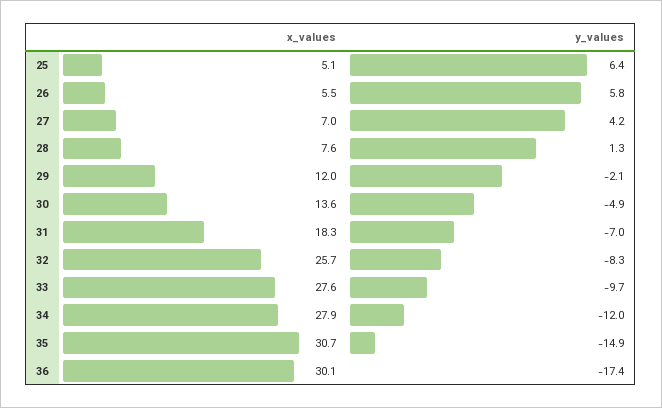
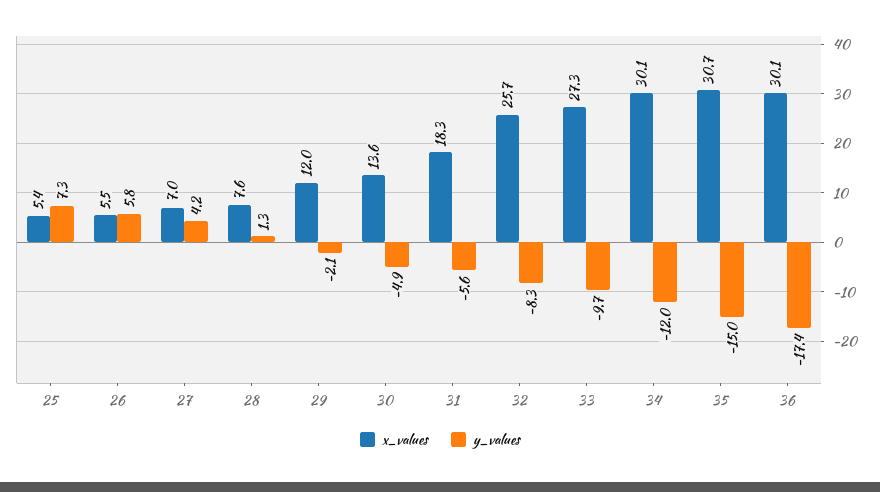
  {
    "x_values": {
-     "25": 5.1,
+     "25": 5.4,
      "26": 5.5,
      "27": 7,
      "28": 7.6,
      "29": 12,
      "30": 13.6,
      "31": 18.3,
      "32": 25.7,
-     "33": 27.6,
+     "33": 27.3,
-     "34": 27.9,
+     "34": 30.1,
      "35": 30.7,
      "36": 30.1
    },
    "y_values": {
-     "25": 6.4,
+     "25": 7.3,
      "26": 5.8,
      "27": 4.2,
      "28": 1.3,
      "29": -2.1,
      "30": -4.9,
-     "31": -7,
+     "31": -5.6,
      "32": -8.3,
      "33": -9.7,
      "34": -12,
-     "35": -14.9,
+     "35": -15,
      "36": -17.4
    }
  }

